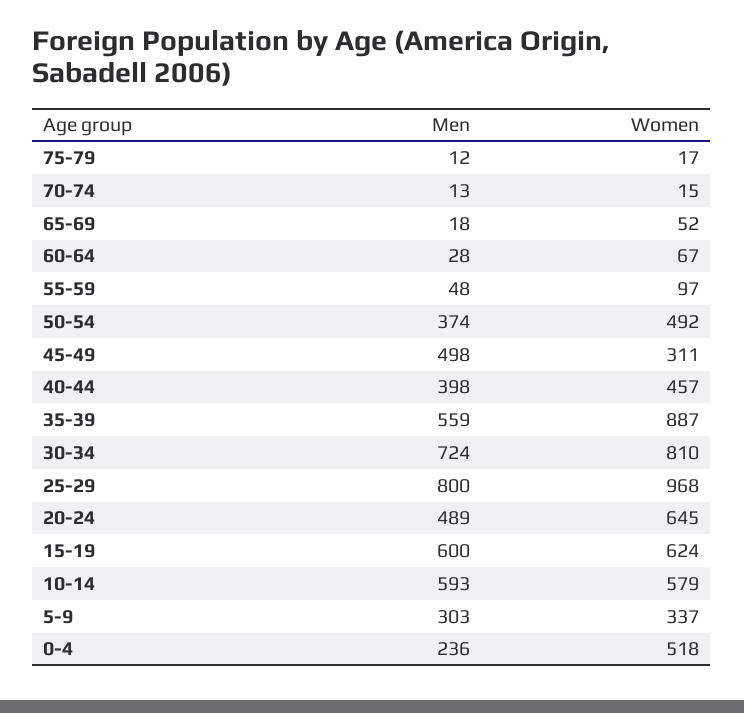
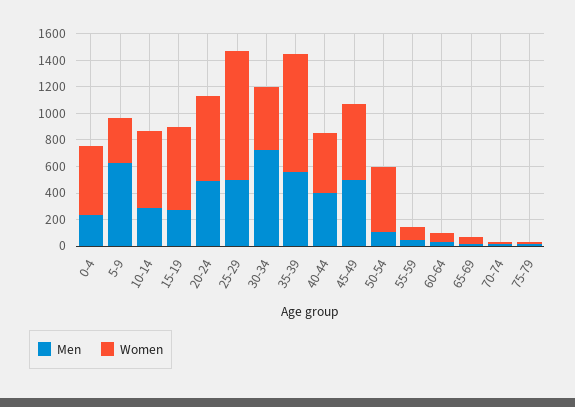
  {
    "Men": {
      "75-79": 12,
      "70-74": 13,
      "65-69": 18,
      "60-64": 28,
      "55-59": 48,
-     "50-54": 374,
+     "50-54": 100,
      "45-49": 498,
      "40-44": 398,
      "35-39": 559,
      "30-34": 724,
-     "25-29": 800,
+     "25-29": 500,
      "20-24": 489,
-     "15-19": 600,
+     "15-19": 300,
-     "10-14": 593,
+     "10-14": 300,
-     "5-9": 303,
+     "5-9": 600,
      "0-4": 236
    },
    "Women": {
      "75-79": 17,
      "70-74": 15,
      "65-69": 52,
      "60-64": 67,
      "55-59": 97,
      "50-54": 492,
-     "45-49": 311,
+     "45-49": 600,
      "40-44": 457,
      "35-39": 887,
-     "30-34": 810,
+     "30-34": 500,
      "25-29": 968,
      "20-24": 645,
      "15-19": 624,
      "10-14": 579,
      "5-9": 337,
      "0-4": 518
    }
  }

